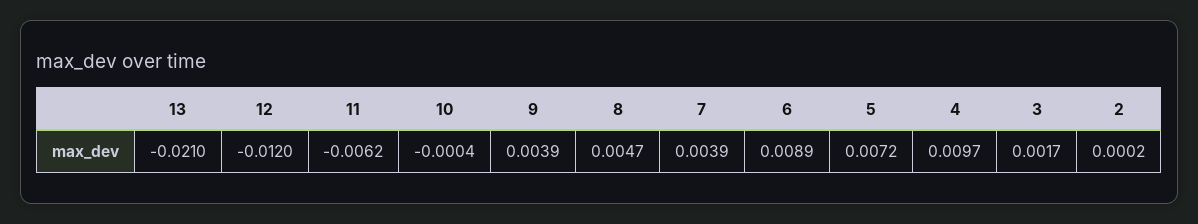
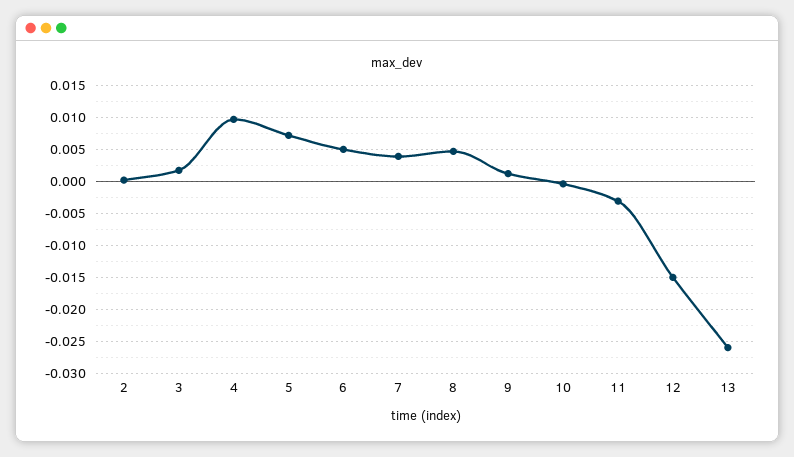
  {
-   "13": -0.021,
+   "13": -0.026,
-   "12": -0.012,
+   "12": -0.015,
-   "11": -0.0062,
+   "11": -0.003,
    "10": -0.0004,
-   "9": 0.0039,
+   "9": 0.001,
    "8": 0.0047,
    "7": 0.0039,
-   "6": 0.0089,
+   "6": 0.005,
    "5": 0.0072,
    "4": 0.0097,
    "3": 0.0017,
    "2": 0.0002
  }

